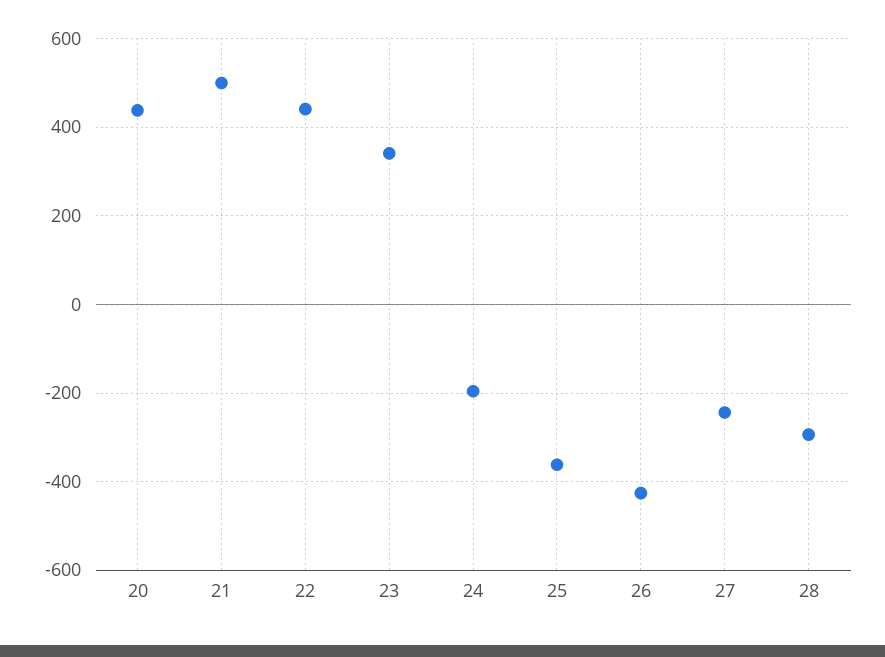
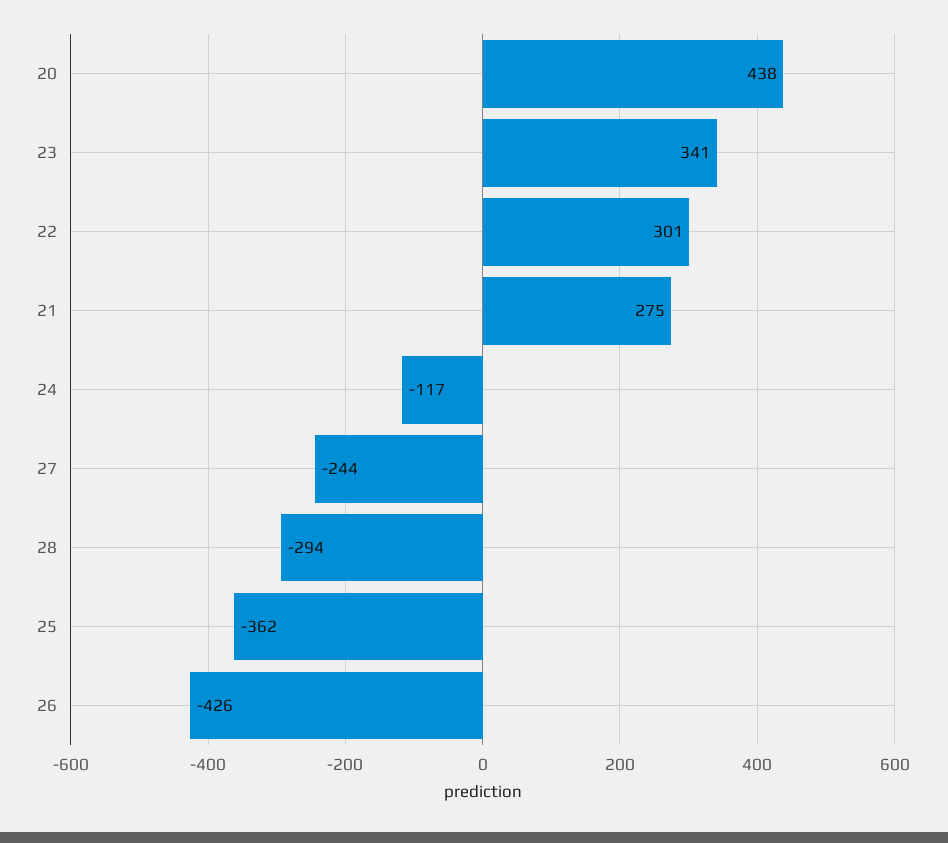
  {
    "20": 438,
-   "21": 500,
+   "21": 275,
-   "22": 440,
+   "22": 301,
    "23": 341,
-   "24": -200,
+   "24": -117,
    "25": -362,
    "26": -426,
    "27": -244,
    "28": -294
  }

